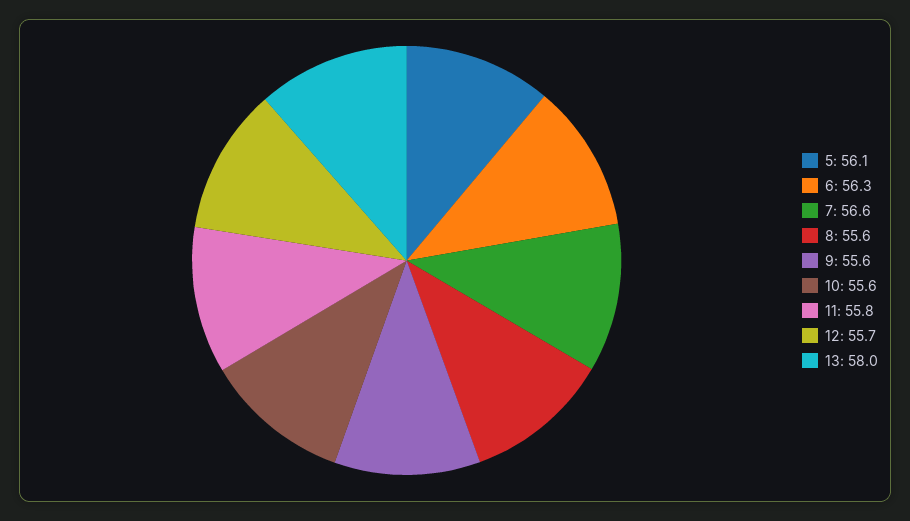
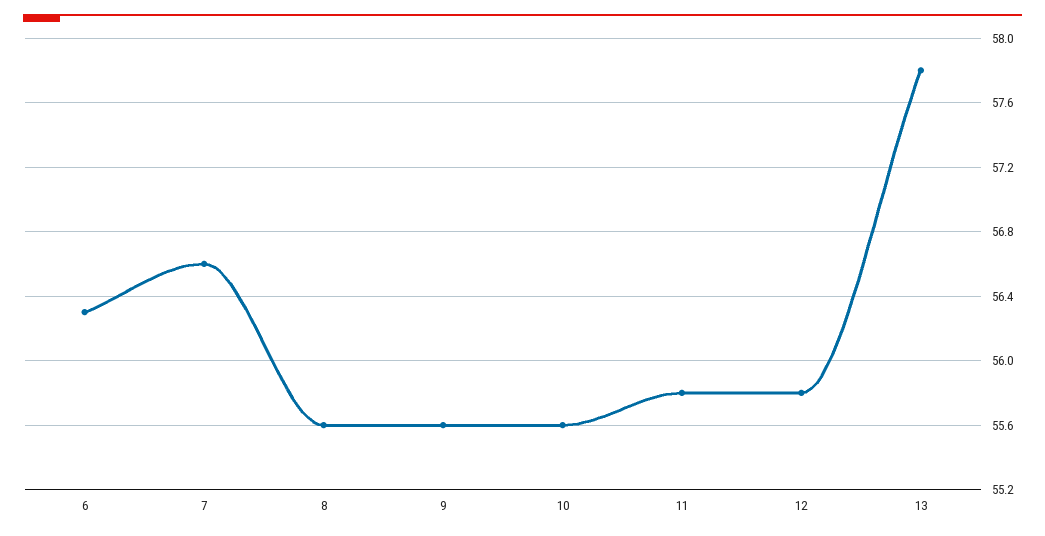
  {
-   "5": 56.1,
    "6": 56.3,
    "7": 56.6,
    "8": 55.6,
    "9": 55.6,
    "10": 55.6,
    "11": 55.8,
-   "12": 55.7,
+   "12": 55.8,
-   "13": 58
+   "13": 57.8
  }

